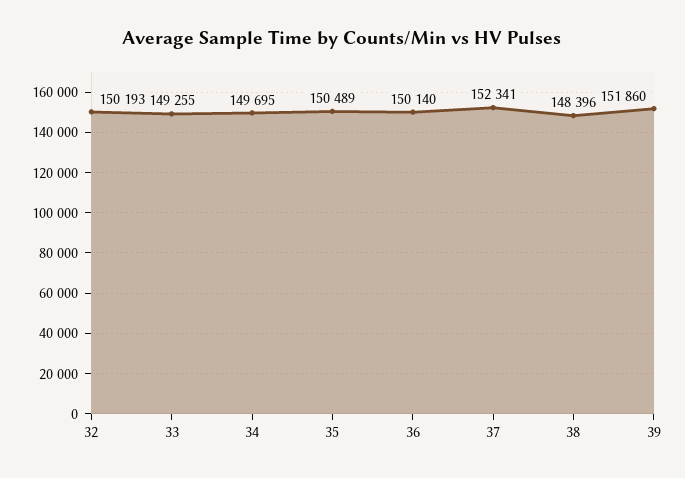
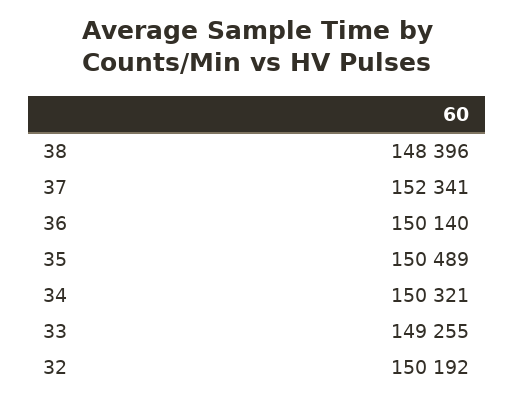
  {
-   "32": 150193,
+   "32": 150192,
    "33": 149255,
-   "34": 149695,
+   "34": 150321,
    "35": 150489,
    "36": 150140,
    "37": 152341,
-   "38": 148396,
+   "38": 148396
-   "39": 151860
  }

